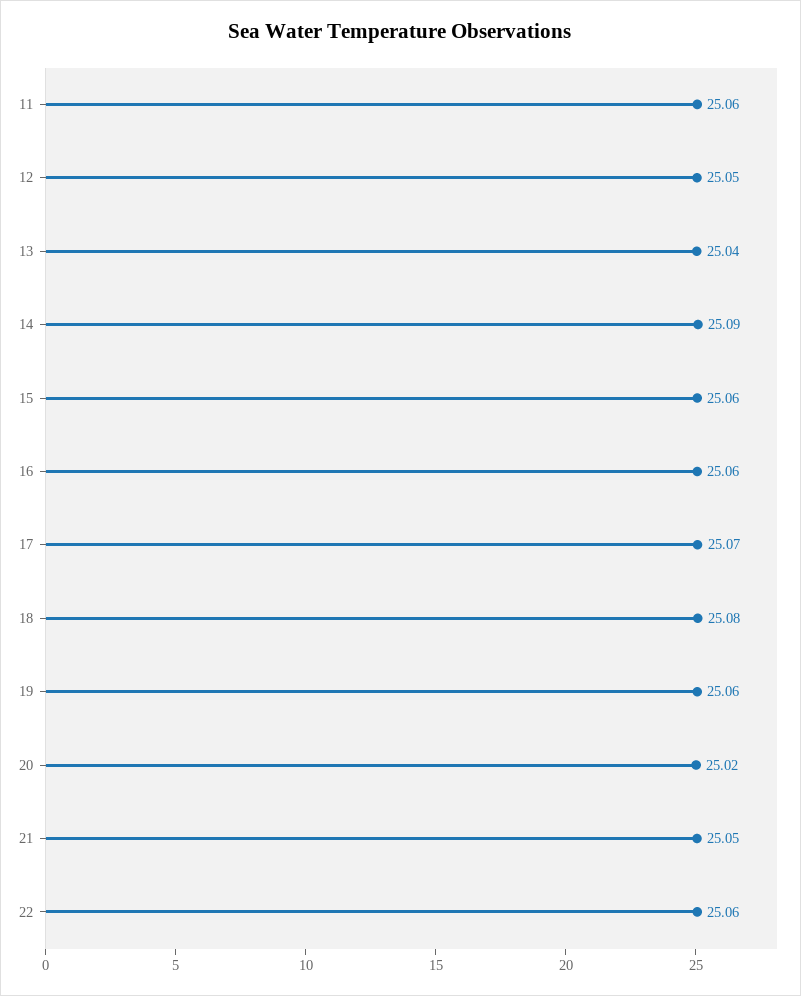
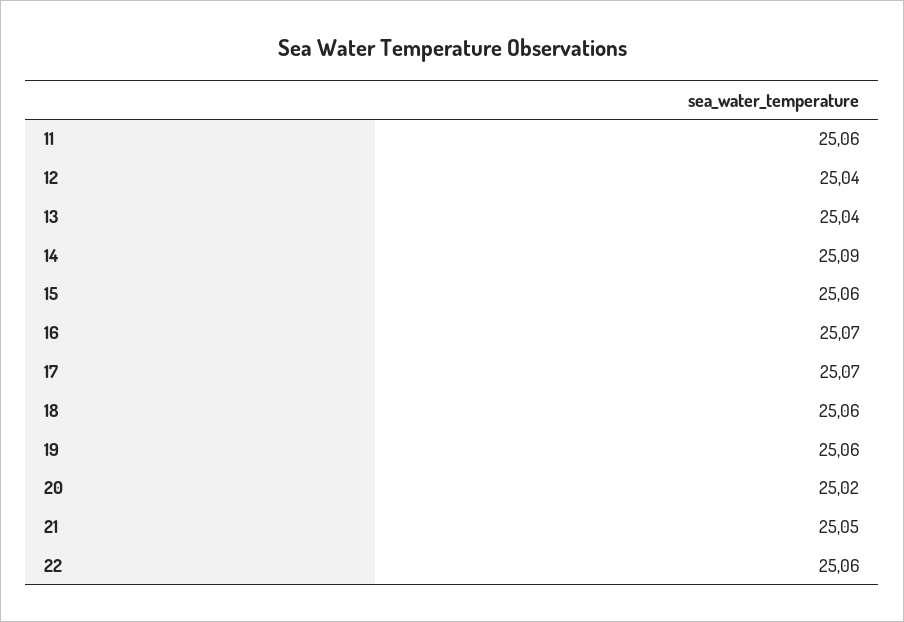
  {
    "11": 25.06,
-   "12": 25.05,
+   "12": 25.04,
    "13": 25.04,
    "14": 25.09,
    "15": 25.06,
-   "16": 25.06,
+   "16": 25.07,
    "17": 25.07,
-   "18": 25.08,
+   "18": 25.06,
    "19": 25.06,
    "20": 25.02,
    "21": 25.05,
    "22": 25.06
  }

